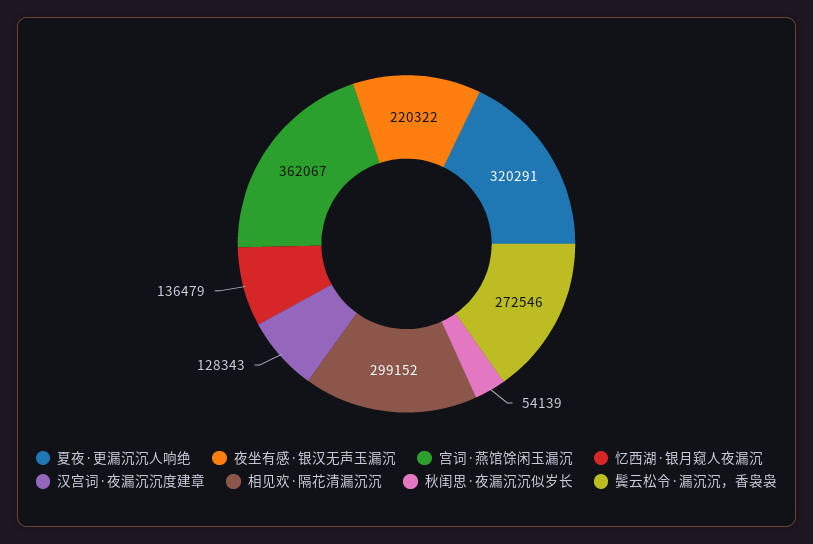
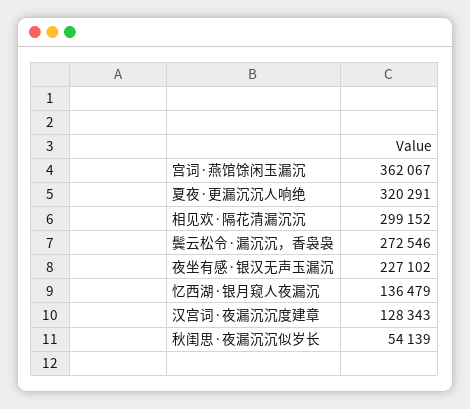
  {
    "夏夜·更漏沉沉人响绝": 320291,
-   "夜坐有感·银汉无声玉漏沉": 220322,
+   "夜坐有感·银汉无声玉漏沉": 227102,
    "宫词·燕馆馀闲玉漏沉": 362067,
    "忆西湖·银月窥人夜漏沉": 136479,
    "汉宫词·夜漏沉沉度建章": 128343,
    "相见欢·隔花清漏沉沉": 299152,
    "秋闺思·夜漏沉沉似岁长": 54139,
    "鬓云松令·漏沉沉，香袅袅": 272546
  }

